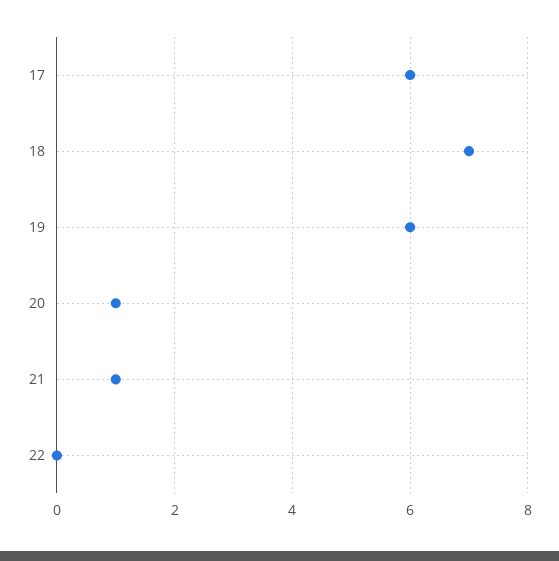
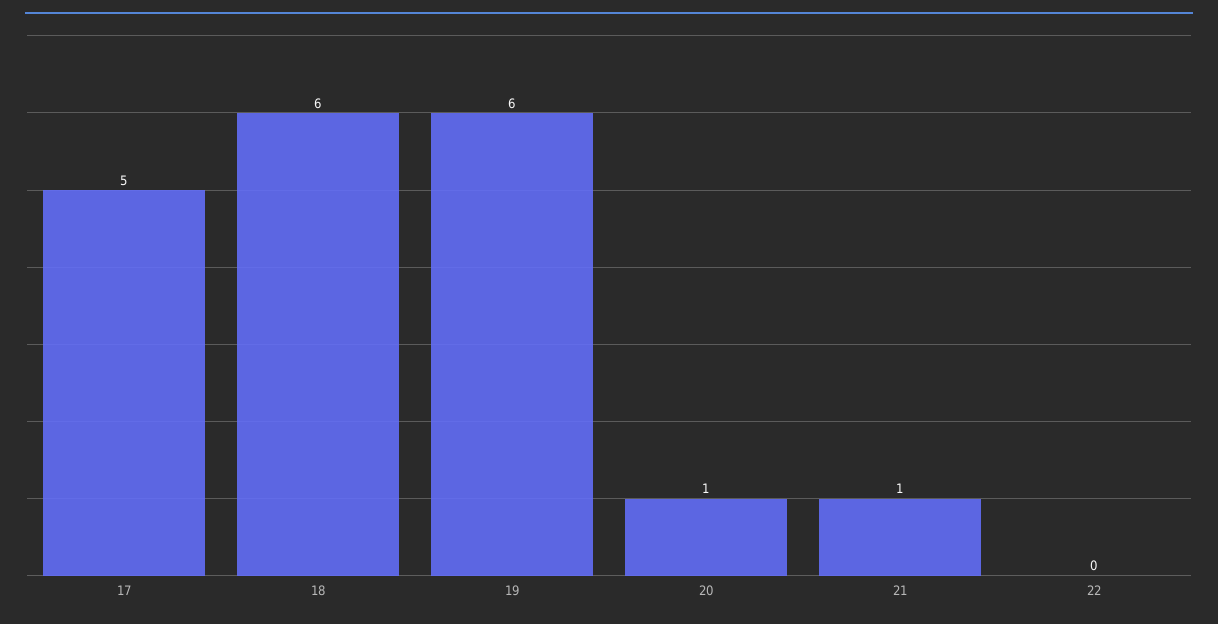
  {
-   "17": 6,
+   "17": 5,
-   "18": 7,
+   "18": 6,
    "19": 6,
    "20": 1,
    "21": 1,
    "22": 0
  }

